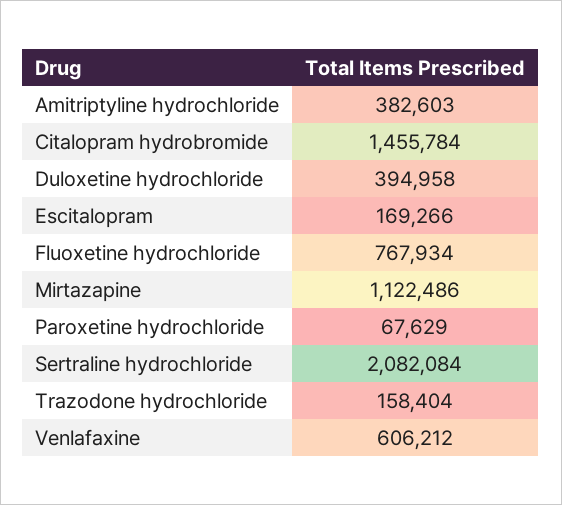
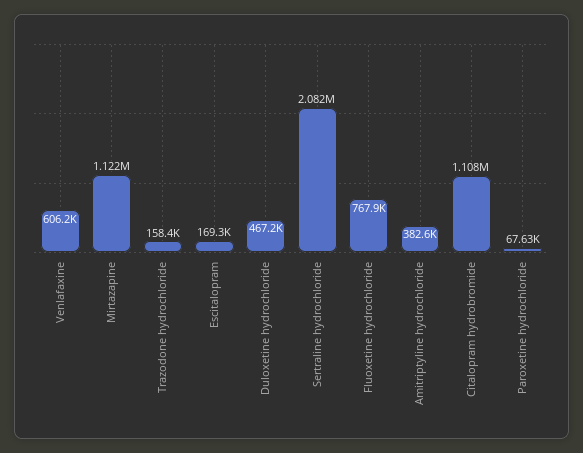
  {
    "Amitriptyline hydrochloride": 382603,
-   "Citalopram hydrobromide": 1455784,
+   "Citalopram hydrobromide": 1108000,
-   "Duloxetine hydrochloride": 394958,
+   "Duloxetine hydrochloride": 467200,
    "Escitalopram": 169266,
    "Fluoxetine hydrochloride": 767934,
    "Mirtazapine": 1122486,
    "Paroxetine hydrochloride": 67629,
    "Sertraline hydrochloride": 2082084,
    "Trazodone hydrochloride": 158404,
    "Venlafaxine": 606212
  }

